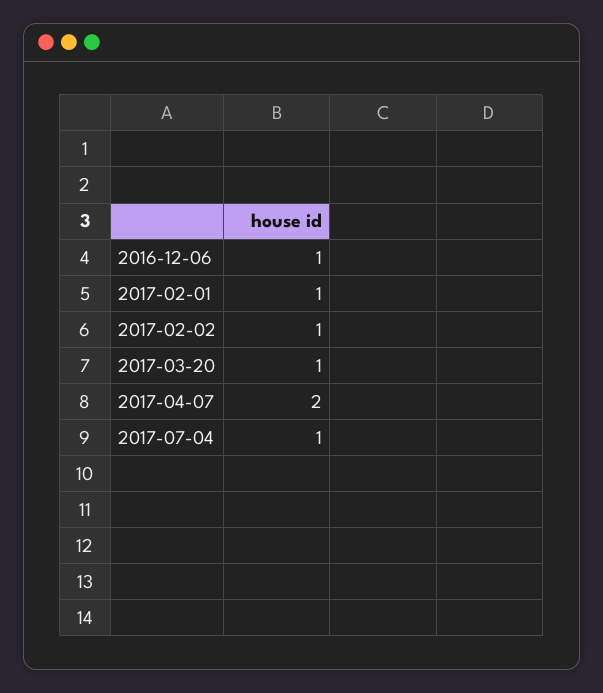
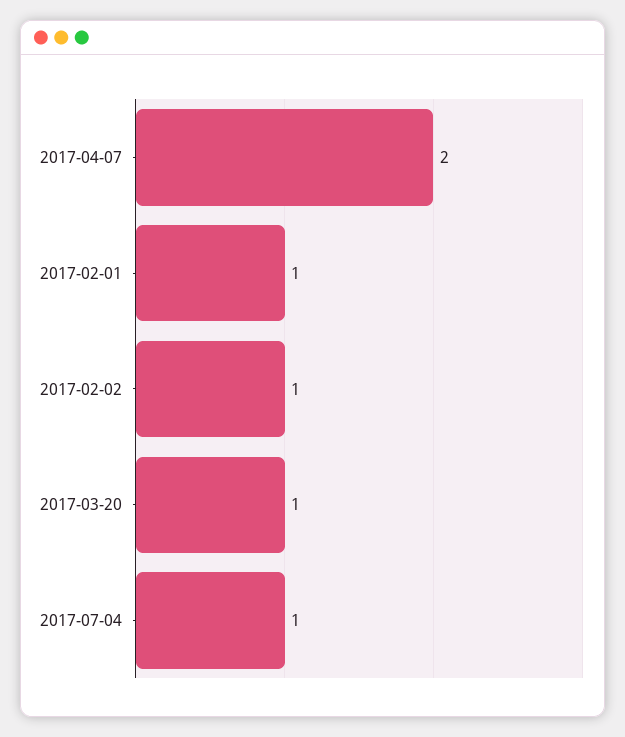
  {
-   "2016-12-06": 1,
    "2017-02-01": 1,
    "2017-02-02": 1,
    "2017-03-20": 1,
    "2017-04-07": 2,
    "2017-07-04": 1
  }

